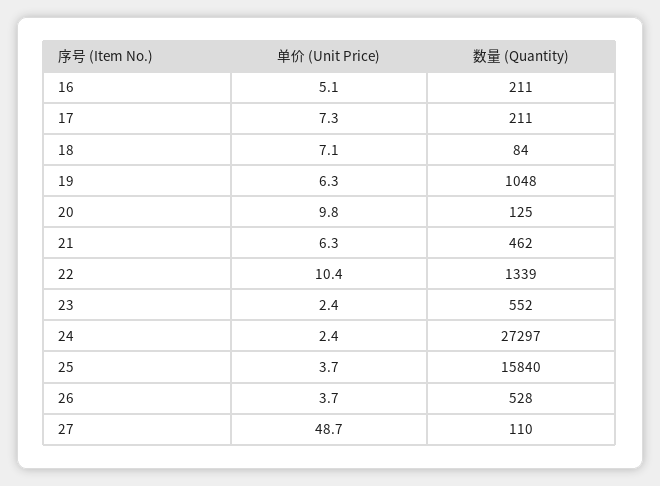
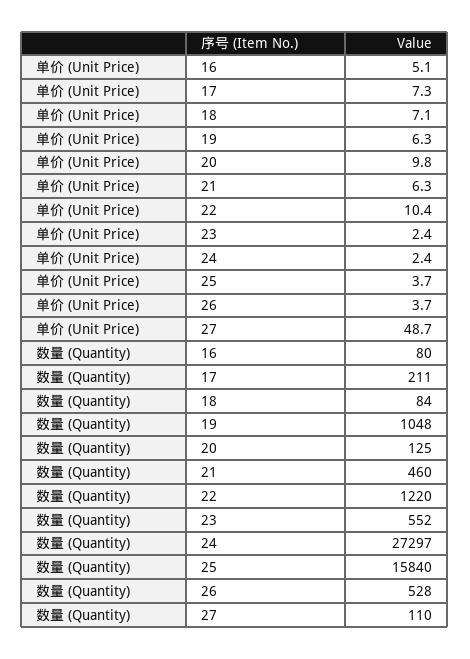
  {
    "单价 (Unit Price)": {
      "16": 5.1,
      "17": 7.3,
      "18": 7.1,
      "19": 6.3,
      "20": 9.8,
      "21": 6.3,
      "22": 10.4,
      "23": 2.4,
      "24": 2.4,
      "25": 3.7,
      "26": 3.7,
      "27": 48.7
    },
    "数量 (Quantity)": {
-     "16": 211,
+     "16": 80,
      "17": 211,
      "18": 84,
      "19": 1048,
      "20": 125,
-     "21": 462,
+     "21": 460,
-     "22": 1339,
+     "22": 1220,
      "23": 552,
      "24": 27297,
      "25": 15840,
      "26": 528,
      "27": 110
    }
  }

